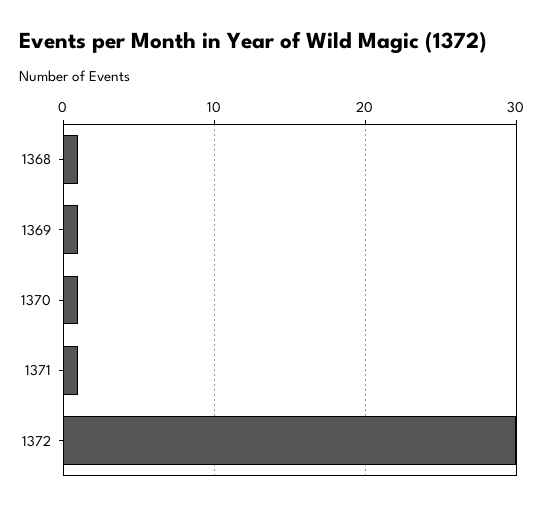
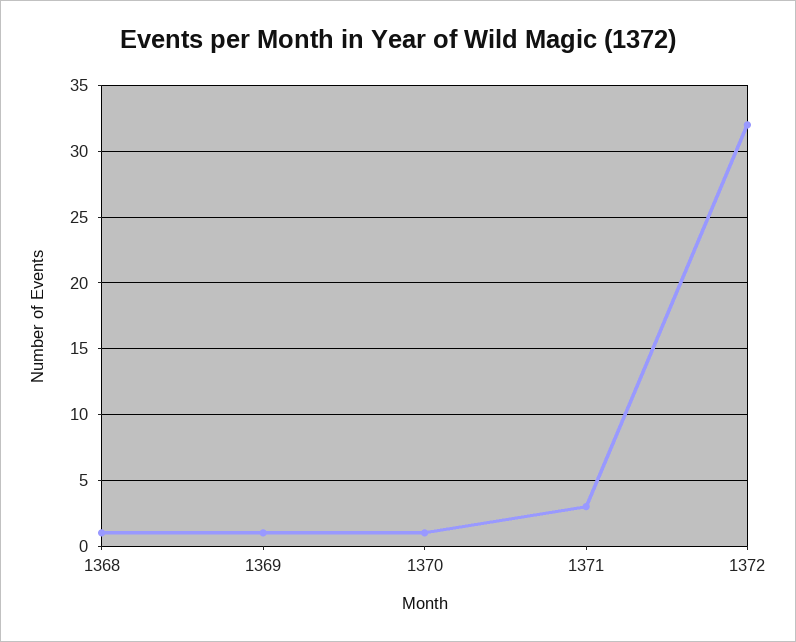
  {
    "1368": 1,
    "1369": 1,
    "1370": 1,
-   "1371": 1,
+   "1371": 3,
-   "1372": 30
+   "1372": 32
  }

